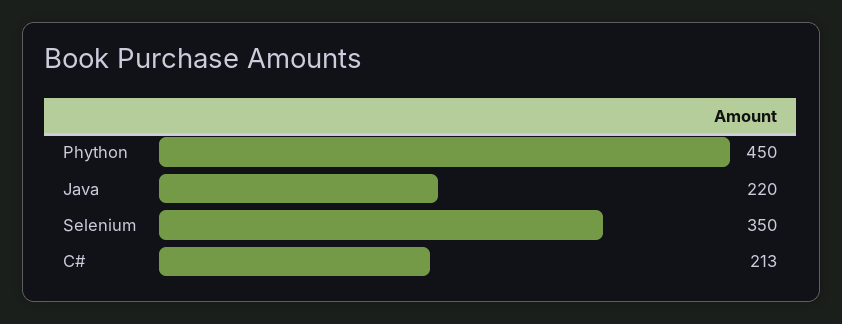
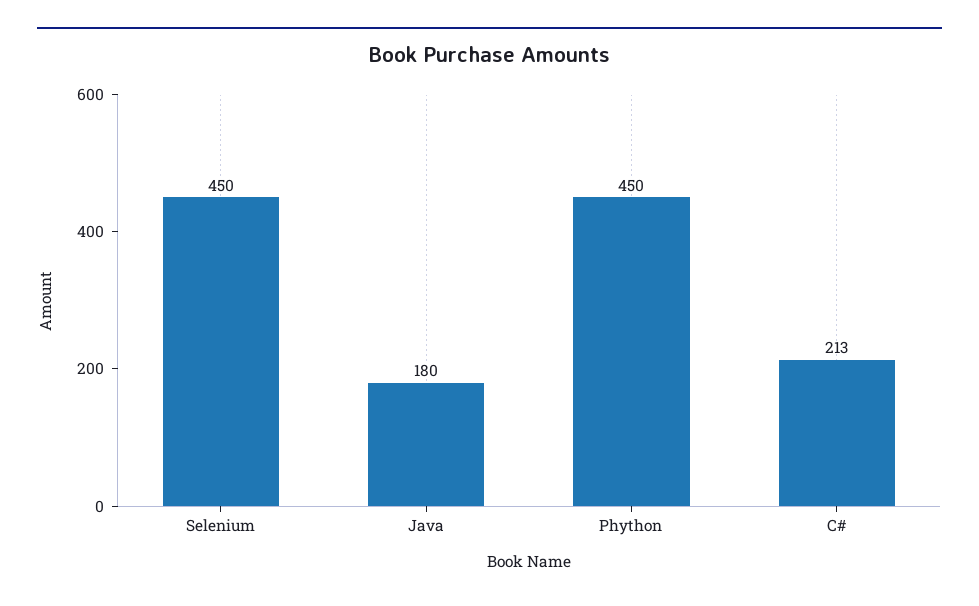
  {
    "Phython": 450,
-   "Java": 220,
+   "Java": 180,
-   "Selenium": 350,
+   "Selenium": 450,
    "C#": 213
  }

